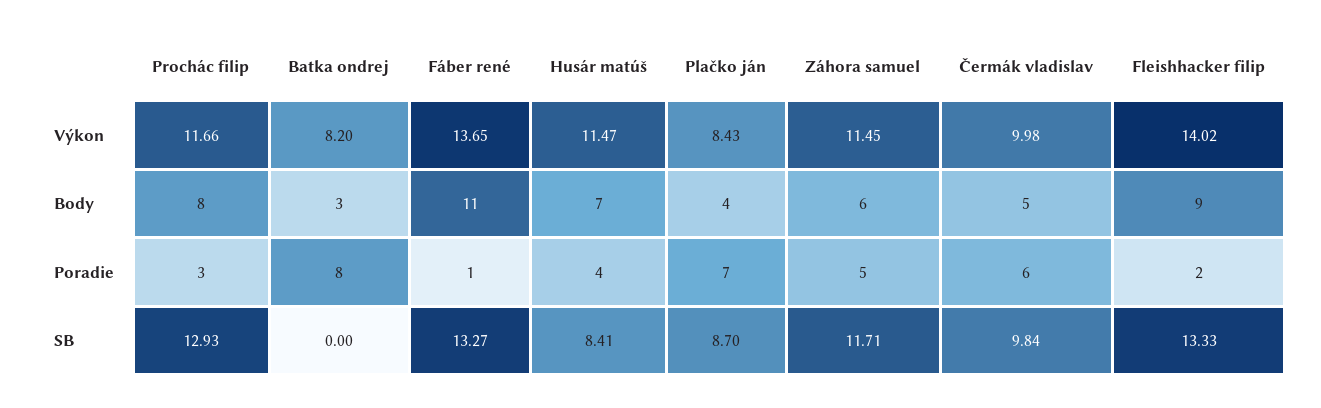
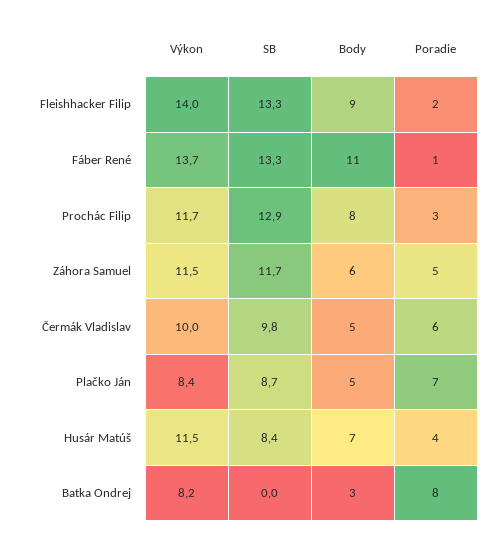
  {
    "Prochác filip": {
      "Výkon": 11.66,
      "Body": 8,
      "Poradie": 3,
      "SB": 12.93
    },
    "Batka ondrej": {
      "Výkon": 8.2,
      "Body": 3,
      "Poradie": 8,
      "SB": 0
    },
    "Fáber rené": {
      "Výkon": 13.65,
      "Body": 11,
      "Poradie": 1,
      "SB": 13.27
    },
    "Husár matúš": {
      "Výkon": 11.47,
      "Body": 7,
      "Poradie": 4,
      "SB": 8.41
    },
    "Plačko ján": {
      "Výkon": 8.43,
-     "Body": 4,
+     "Body": 5,
      "Poradie": 7,
      "SB": 8.7
    },
    "Záhora samuel": {
      "Výkon": 11.45,
      "Body": 6,
      "Poradie": 5,
      "SB": 11.71
    },
    "Čermák vladislav": {
      "Výkon": 9.98,
      "Body": 5,
      "Poradie": 6,
      "SB": 9.84
    },
    "Fleishhacker filip": {
      "Výkon": 14.02,
      "Body": 9,
      "Poradie": 2,
      "SB": 13.33
    }
  }

